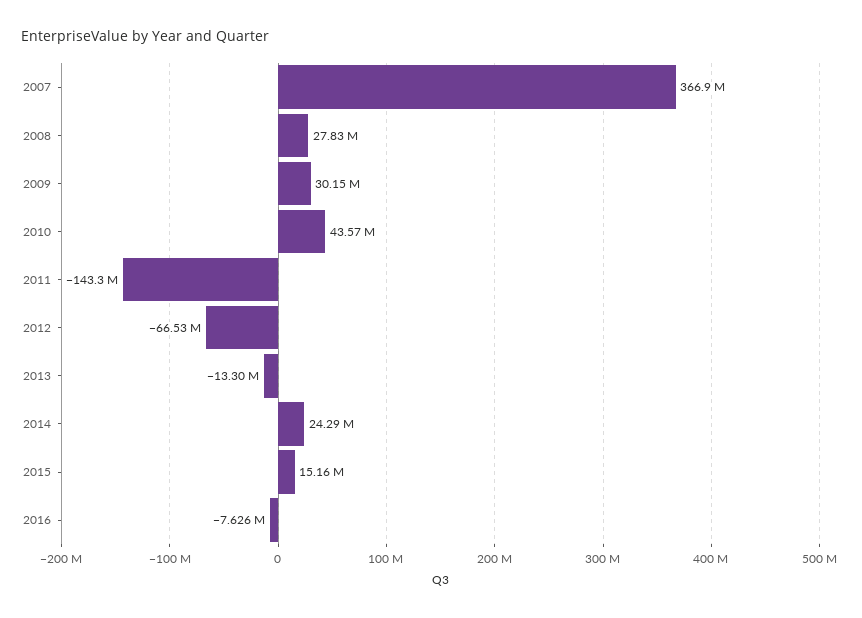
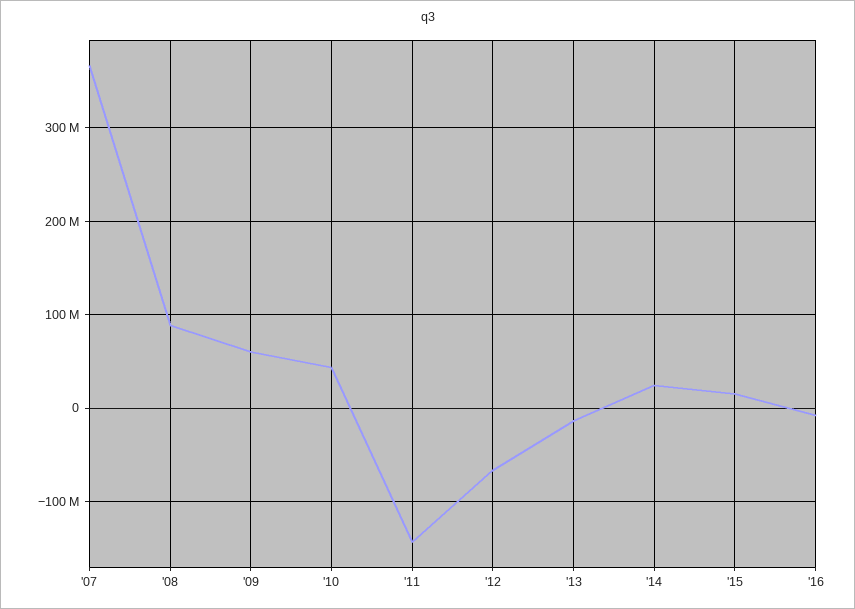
  {
    "2007": 366900000,
-   "2008": 27830000,
+   "2008": 90000000,
-   "2009": 30150000,
+   "2009": 60000000,
    "2010": 43570000,
    "2011": -143300000,
    "2012": -66530000,
    "2013": -13300000,
    "2014": 24290000,
    "2015": 15160000,
    "2016": -7626000
  }

